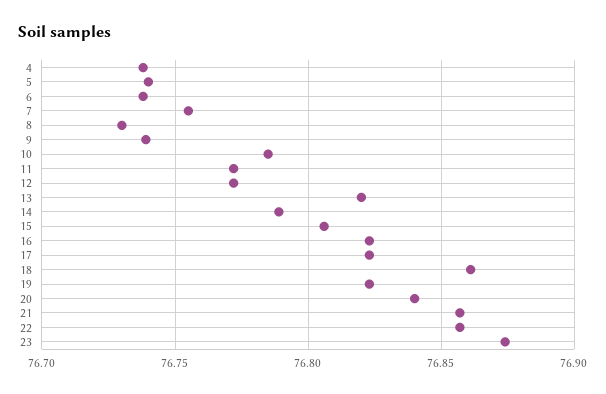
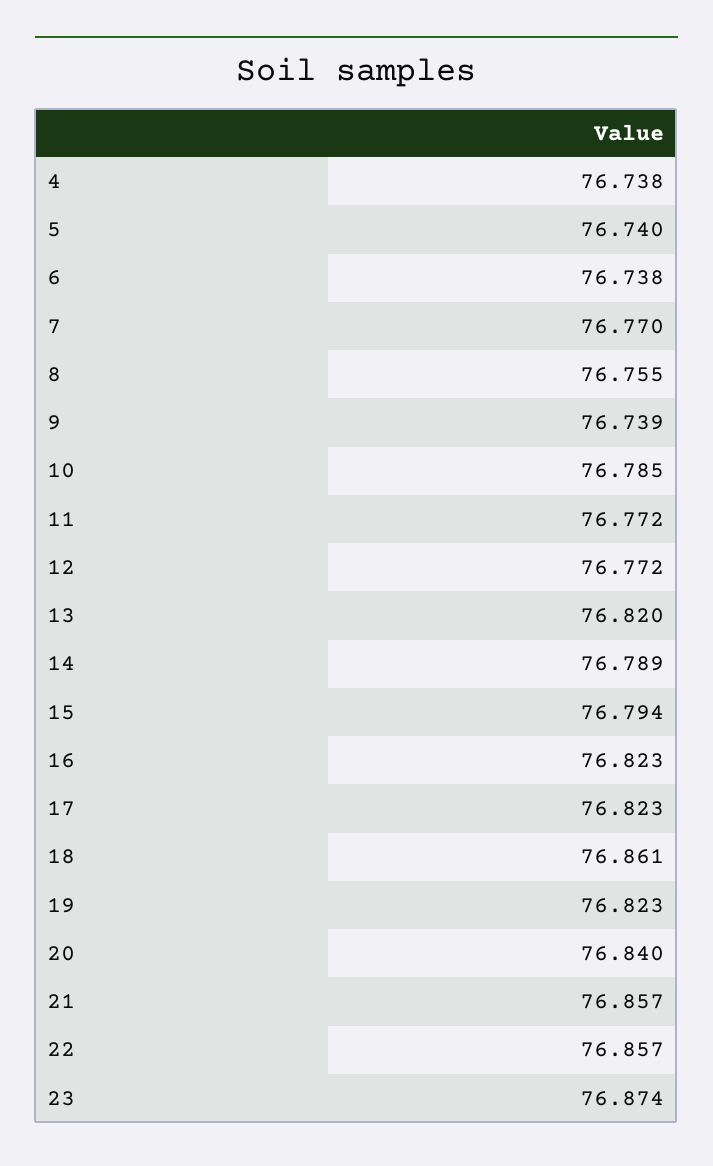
  {
    "4": 76.738,
    "5": 76.74,
    "6": 76.738,
-   "7": 76.755,
+   "7": 76.77,
-   "8": 76.73,
+   "8": 76.755,
    "9": 76.739,
    "10": 76.785,
    "11": 76.772,
    "12": 76.772,
    "13": 76.82,
    "14": 76.789,
-   "15": 76.805,
+   "15": 76.794,
    "16": 76.823,
    "17": 76.823,
    "18": 76.861,
    "19": 76.823,
    "20": 76.84,
    "21": 76.857,
    "22": 76.857,
    "23": 76.874
  }

